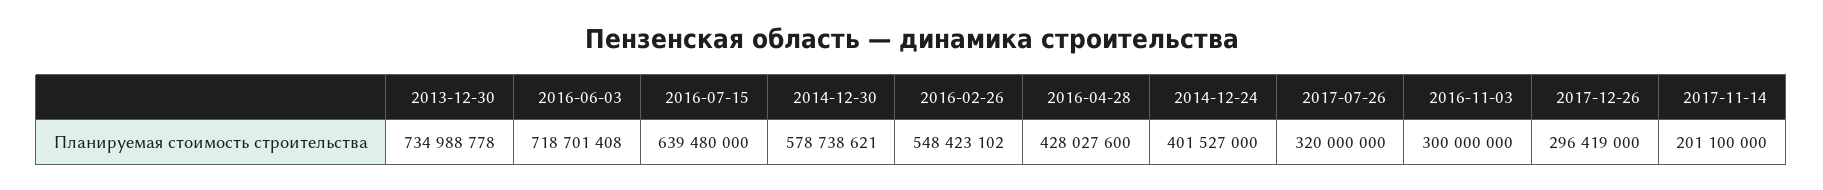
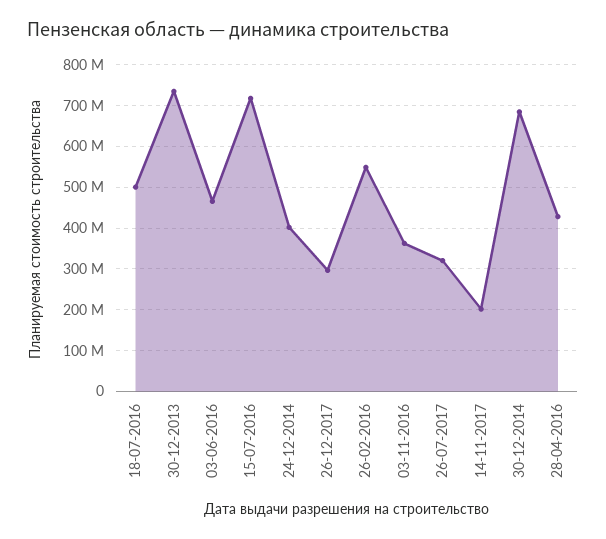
  {
    "2013-12-30": 734988778,
-   "2016-06-03": 718701408,
+   "2016-06-03": 460000000,
-   "2016-07-15": 639480000,
+   "2016-07-15": 720000000,
-   "2014-12-30": 578738621,
+   "2014-12-30": 680000000,
    "2016-02-26": 548423102,
    "2016-04-28": 428027600,
    "2014-12-24": 401527000,
    "2017-07-26": 320000000,
-   "2016-11-03": 300000000,
+   "2016-11-03": 360000000,
    "2017-12-26": 296419000,
-   "2017-11-14": 201100000
+   "2017-11-14": 201100000,
+   "18-07-2016": 500000000
  }

